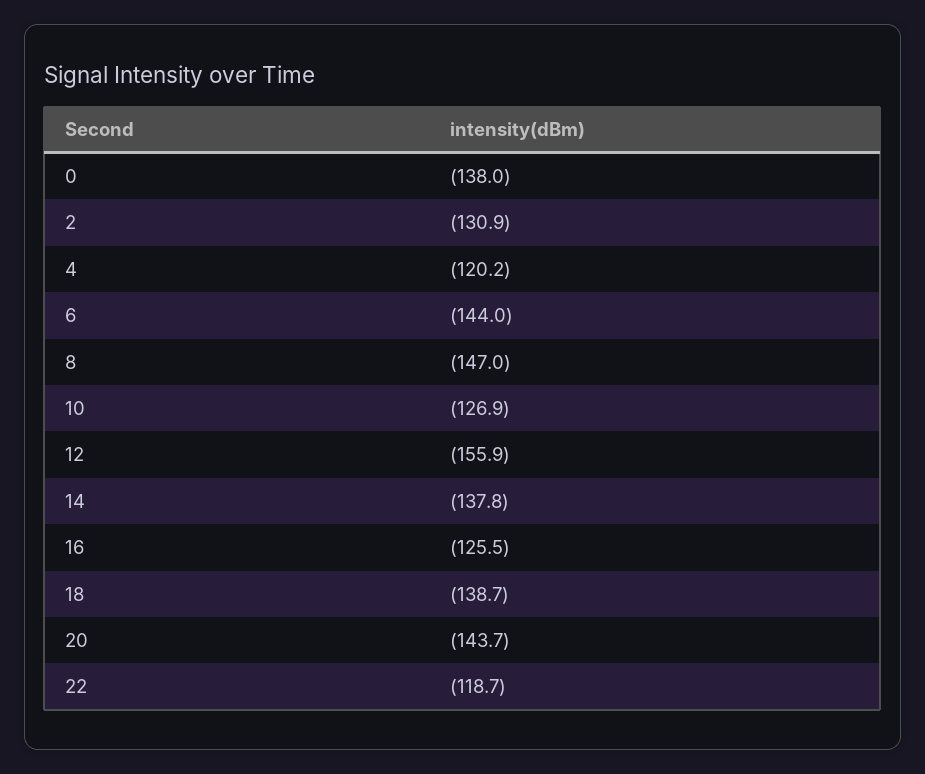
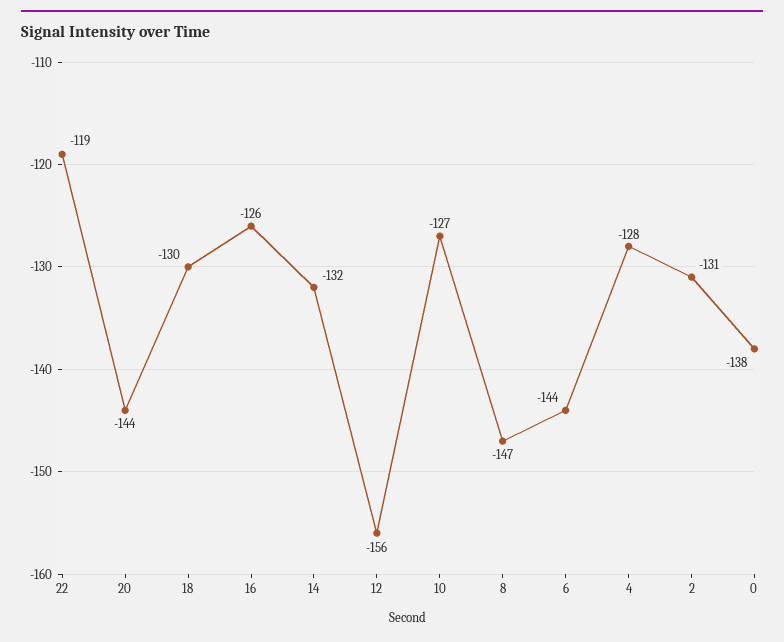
  {
    "0": -138,
    "2": -130.9,
-   "4": -120.2,
+   "4": -128,
    "6": -144,
    "8": -147,
    "10": -126.9,
    "12": -155.9,
-   "14": -137.8,
+   "14": -132,
    "16": -125.5,
-   "18": -138.7,
+   "18": -130,
    "20": -143.7,
    "22": -118.7
  }

